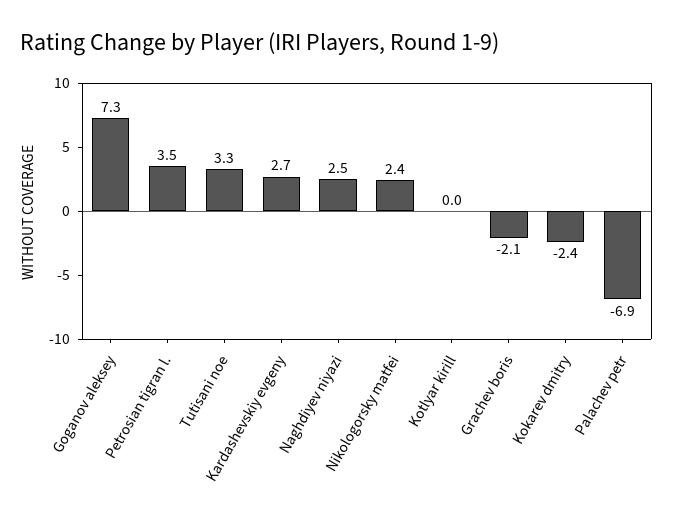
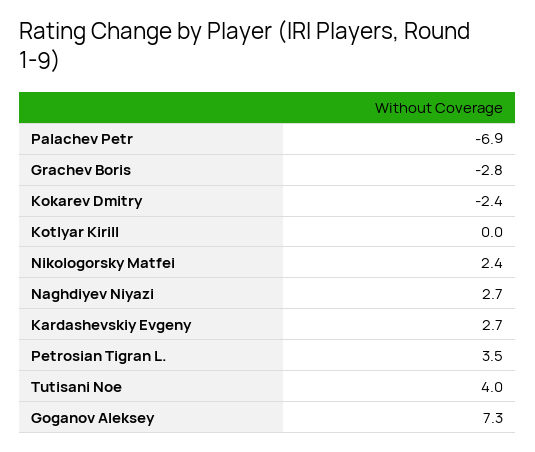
  {
    "Goganov aleksey": 7.3,
    "Petrosian tigran l.": 3.5,
-   "Tutisani noe": 3.3,
+   "Tutisani noe": 4,
    "Kardashevskiy evgeny": 2.7,
-   "Naghdiyev niyazi": 2.5,
+   "Naghdiyev niyazi": 2.7,
    "Nikologorsky matfei": 2.4,
    "Kotlyar kirill": 0,
-   "Grachev boris": -2.1,
+   "Grachev boris": -2.8,
    "Kokarev dmitry": -2.4,
    "Palachev petr": -6.9
  }

